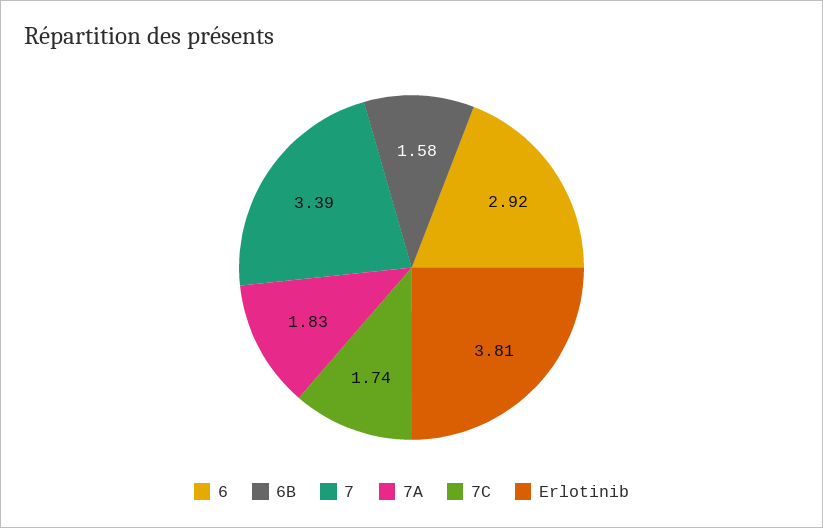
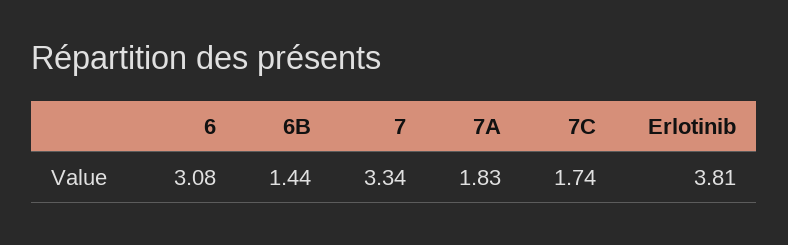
  {
-   "6": 2.92,
+   "6": 3.08,
-   "6B": 1.58,
+   "6B": 1.44,
-   "7": 3.39,
+   "7": 3.34,
    "7A": 1.83,
    "7C": 1.74,
    "Erlotinib": 3.81
  }

